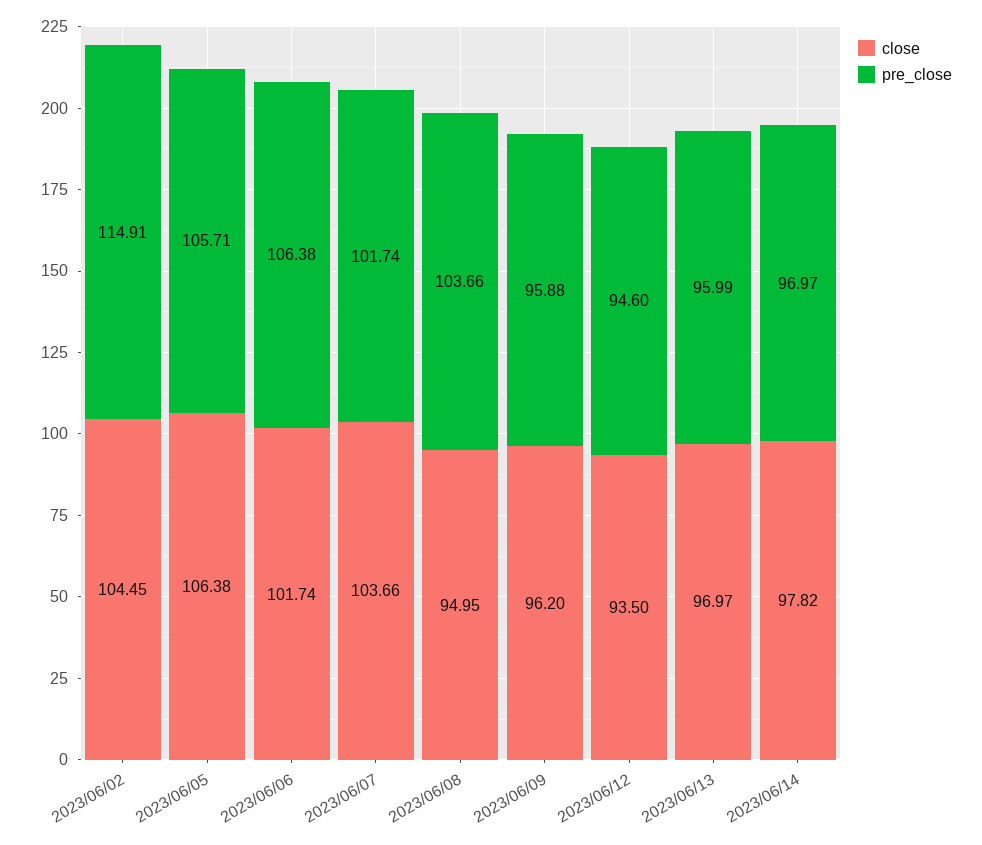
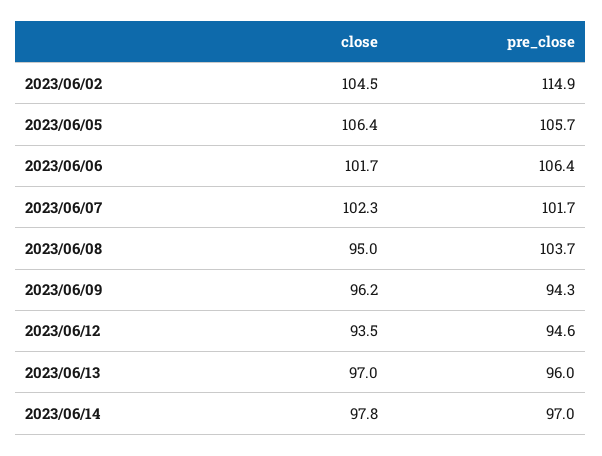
  {
    "close": {
      "2023/06/02": 104.45,
      "2023/06/05": 106.38,
      "2023/06/06": 101.74,
-     "2023/06/07": 103.66,
+     "2023/06/07": 102.3,
      "2023/06/08": 94.95,
      "2023/06/09": 96.2,
      "2023/06/12": 93.5,
      "2023/06/13": 96.97,
      "2023/06/14": 97.82
    },
    "pre_close": {
      "2023/06/02": 114.91,
      "2023/06/05": 105.71,
      "2023/06/06": 106.38,
      "2023/06/07": 101.74,
      "2023/06/08": 103.66,
-     "2023/06/09": 95.88,
+     "2023/06/09": 94.3,
      "2023/06/12": 94.6,
      "2023/06/13": 95.99,
      "2023/06/14": 96.97
    }
  }

